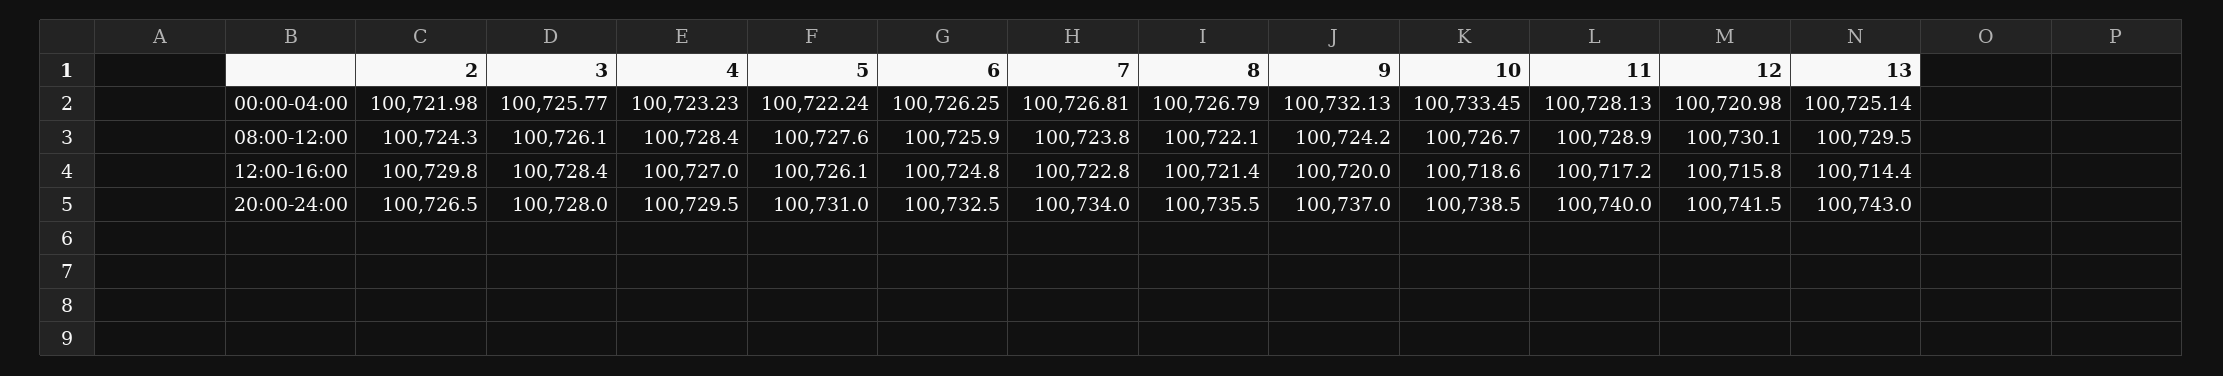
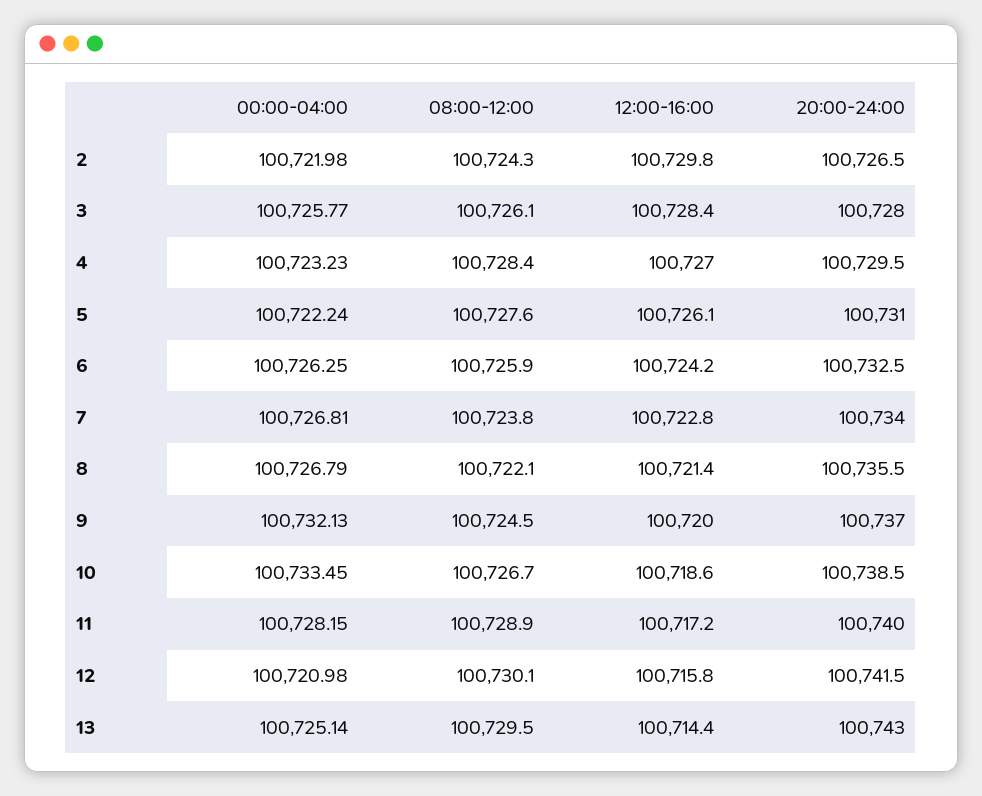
  {
    "2": {
      "00:00-04:00": 100721.98,
      "08:00-12:00": 100724.3,
      "12:00-16:00": 100729.8,
      "20:00-24:00": 100726.5
    },
    "3": {
      "00:00-04:00": 100725.77,
      "08:00-12:00": 100726.1,
      "12:00-16:00": 100728.4,
      "20:00-24:00": 100728
    },
    "4": {
      "00:00-04:00": 100723.23,
      "08:00-12:00": 100728.4,
      "12:00-16:00": 100727,
      "20:00-24:00": 100729.5
    },
    "5": {
      "00:00-04:00": 100722.24,
      "08:00-12:00": 100727.6,
      "12:00-16:00": 100726.1,
      "20:00-24:00": 100731
    },
    "6": {
      "00:00-04:00": 100726.25,
      "08:00-12:00": 100725.9,
-     "12:00-16:00": 100724.8,
+     "12:00-16:00": 100724.2,
      "20:00-24:00": 100732.5
    },
    "7": {
      "00:00-04:00": 100726.81,
      "08:00-12:00": 100723.8,
      "12:00-16:00": 100722.8,
      "20:00-24:00": 100734
    },
    "8": {
      "00:00-04:00": 100726.79,
      "08:00-12:00": 100722.1,
      "12:00-16:00": 100721.4,
      "20:00-24:00": 100735.5
    },
    "9": {
      "00:00-04:00": 100732.13,
-     "08:00-12:00": 100724.2,
+     "08:00-12:00": 100724.5,
      "12:00-16:00": 100720,
      "20:00-24:00": 100737
    },
    "10": {
      "00:00-04:00": 100733.45,
      "08:00-12:00": 100726.7,
      "12:00-16:00": 100718.6,
      "20:00-24:00": 100738.5
    },
    "11": {
-     "00:00-04:00": 100728.13,
+     "00:00-04:00": 100728.15,
      "08:00-12:00": 100728.9,
      "12:00-16:00": 100717.2,
      "20:00-24:00": 100740
    },
    "12": {
      "00:00-04:00": 100720.98,
      "08:00-12:00": 100730.1,
      "12:00-16:00": 100715.8,
      "20:00-24:00": 100741.5
    },
    "13": {
      "00:00-04:00": 100725.14,
      "08:00-12:00": 100729.5,
      "12:00-16:00": 100714.4,
      "20:00-24:00": 100743
    }
  }

